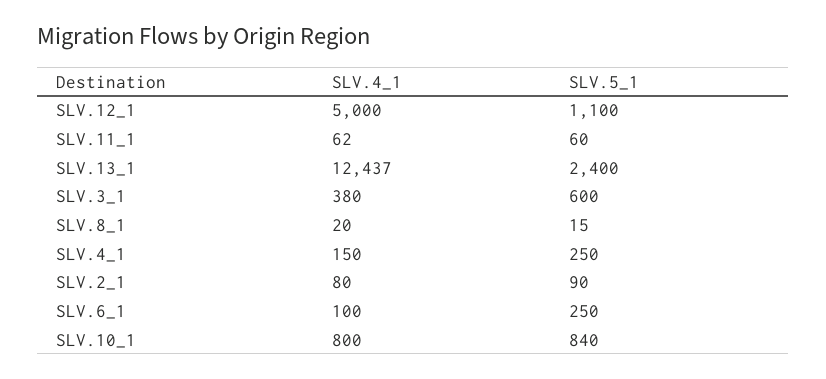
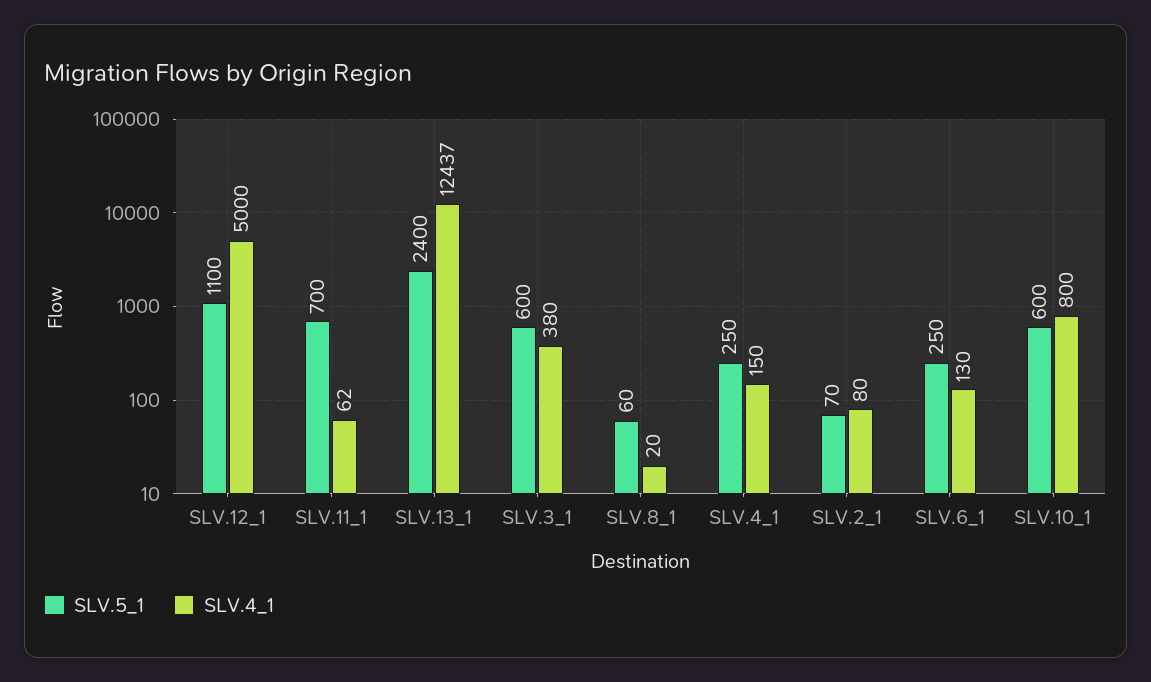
  {
    "SLV.4_1": {
      "SLV.12_1": 5000,
      "SLV.11_1": 62,
      "SLV.13_1": 12437,
      "SLV.3_1": 380,
      "SLV.8_1": 20,
      "SLV.4_1": 150,
      "SLV.2_1": 80,
-     "SLV.6_1": 100,
+     "SLV.6_1": 130,
      "SLV.10_1": 800
    },
    "SLV.5_1": {
      "SLV.12_1": 1100,
-     "SLV.11_1": 60,
+     "SLV.11_1": 700,
      "SLV.13_1": 2400,
      "SLV.3_1": 600,
-     "SLV.8_1": 15,
+     "SLV.8_1": 60,
      "SLV.4_1": 250,
-     "SLV.2_1": 90,
+     "SLV.2_1": 70,
      "SLV.6_1": 250,
-     "SLV.10_1": 840
+     "SLV.10_1": 600
    }
  }

